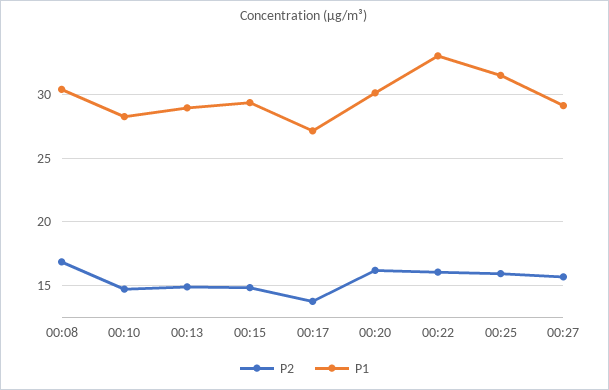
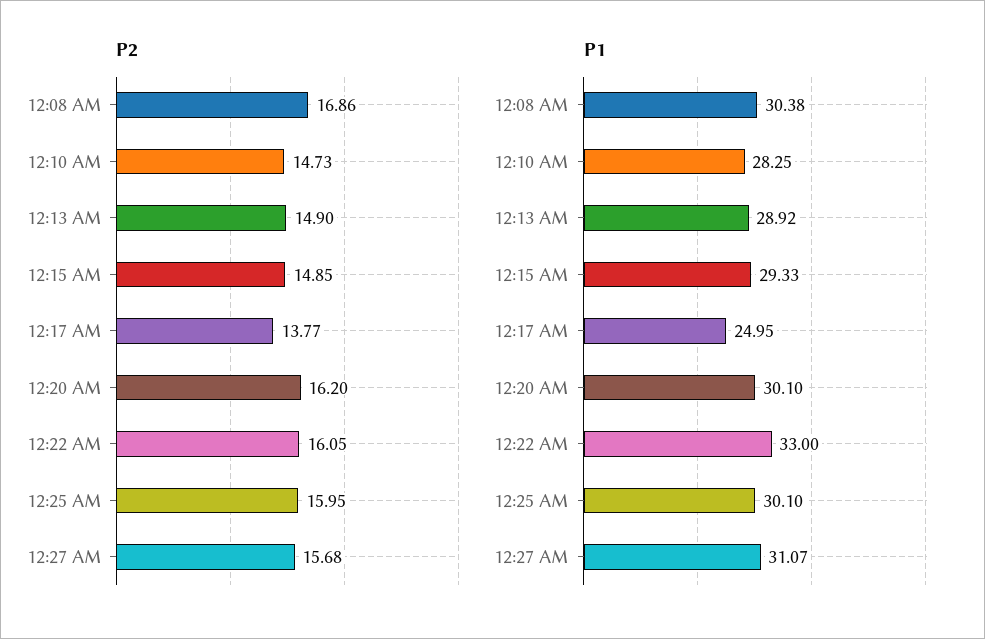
  {
    "P2": {
      "00:08": 16.86,
      "00:10": 14.73,
      "00:13": 14.9,
      "00:15": 14.85,
      "00:17": 13.77,
      "00:20": 16.2,
      "00:22": 16.05,
      "00:25": 15.95,
      "00:27": 15.68
    },
    "P1": {
      "00:08": 30.38,
      "00:10": 28.25,
      "00:13": 28.92,
      "00:15": 29.33,
-     "00:17": 27,
+     "00:17": 24.95,
      "00:20": 30.1,
      "00:22": 33,
-     "00:25": 31.5,
+     "00:25": 30.1,
-     "00:27": 29
+     "00:27": 31.07
    }
  }

